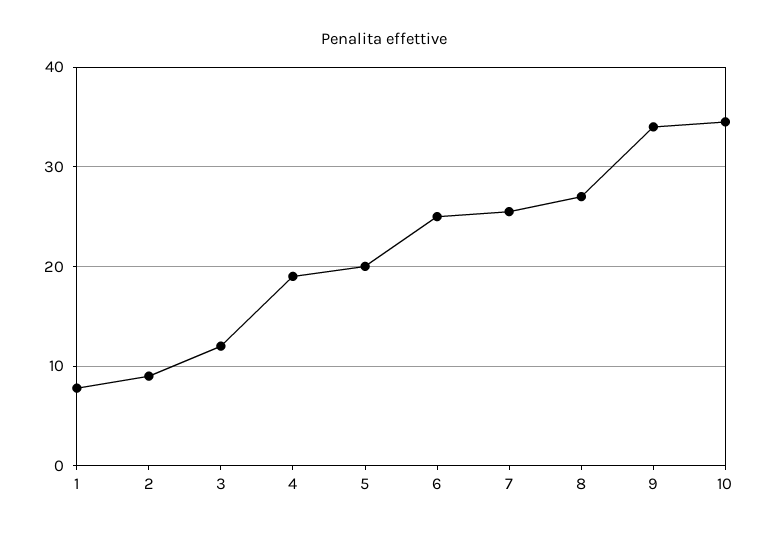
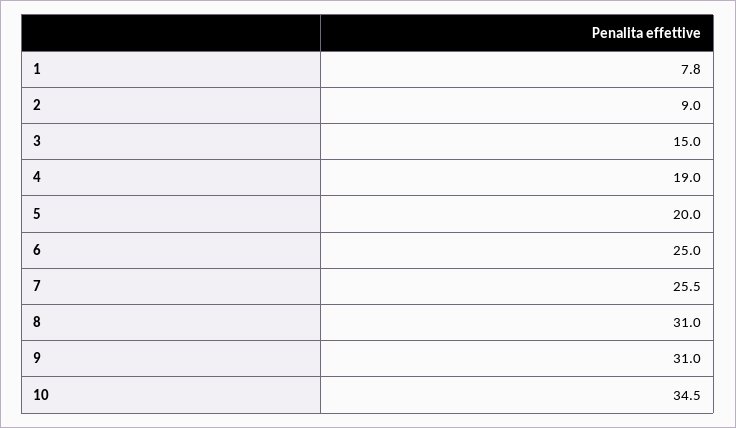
  {
    "1": 7.8,
    "2": 9,
-   "3": 12,
+   "3": 15,
    "4": 19,
    "5": 20,
    "6": 25,
    "7": 25.5,
-   "8": 27,
+   "8": 31,
-   "9": 34,
+   "9": 31,
    "10": 34.5
  }

